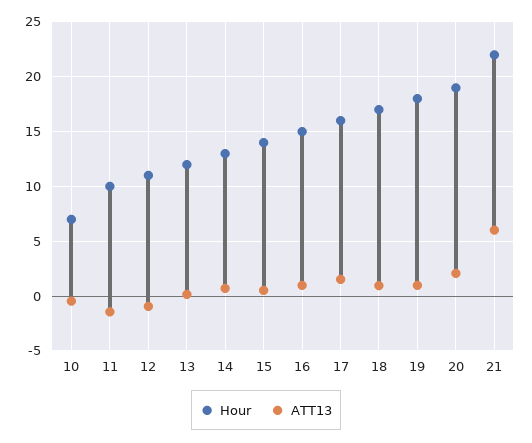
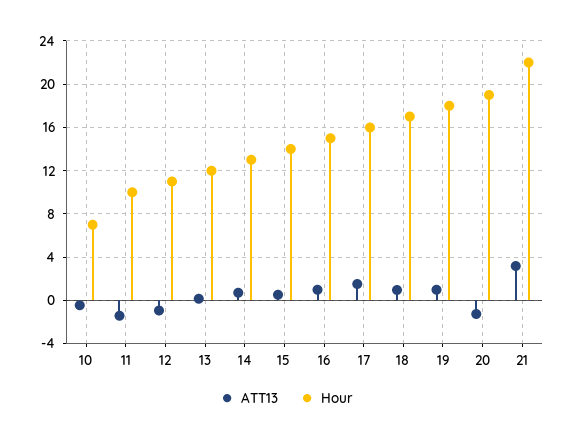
  {
    "Hour": {
      "10": 7,
      "11": 10,
      "12": 11,
      "13": 12,
      "14": 13,
      "15": 14,
      "16": 15,
      "17": 16,
      "18": 17,
      "19": 18,
      "20": 19,
      "21": 22
    },
    "ATT13": {
      "10": 0,
      "11": -1,
      "12": -1,
      "13": 0,
      "14": 1,
      "15": 1,
      "16": 1,
      "17": 2,
      "18": 1,
      "19": 1,
-     "20": 2,
+     "20": -1,
-     "21": 6
+     "21": 3
    }
  }

